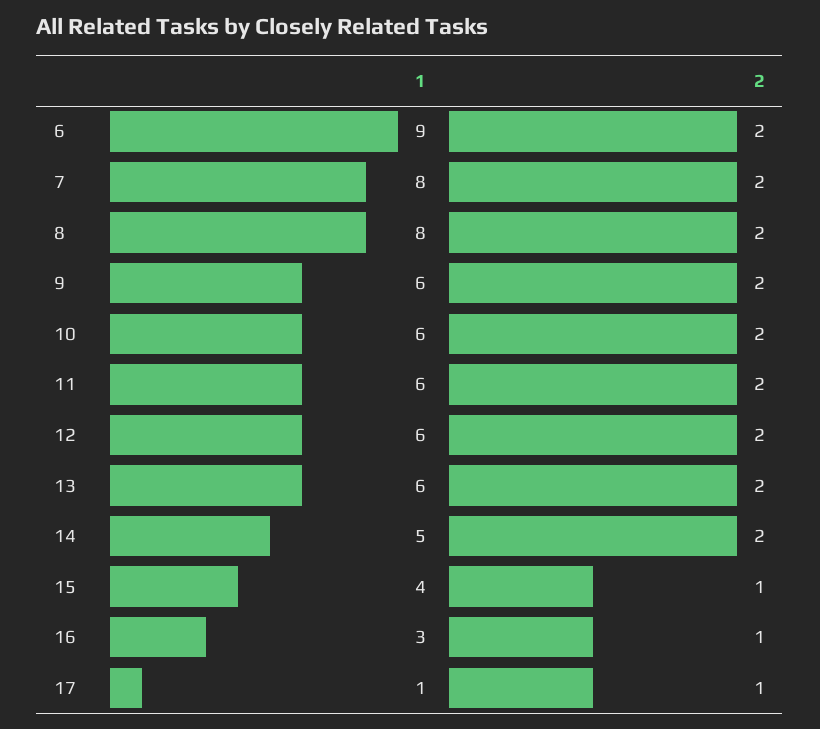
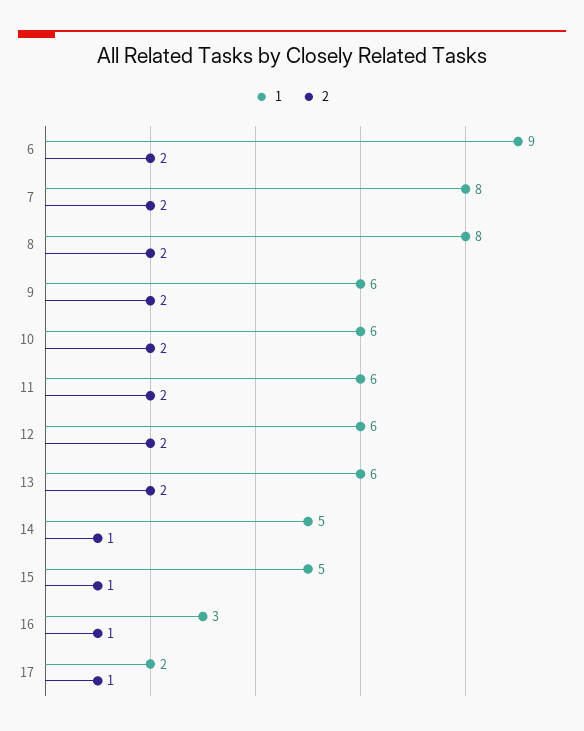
  {
    "1": {
      "6": 9,
      "7": 8,
      "8": 8,
      "9": 6,
      "10": 6,
      "11": 6,
      "12": 6,
      "13": 6,
      "14": 5,
-     "15": 4,
+     "15": 5,
      "16": 3,
-     "17": 1
+     "17": 2
    },
    "2": {
      "6": 2,
      "7": 2,
      "8": 2,
      "9": 2,
      "10": 2,
      "11": 2,
      "12": 2,
      "13": 2,
-     "14": 2,
+     "14": 1,
      "15": 1,
      "16": 1,
      "17": 1
    }
  }

